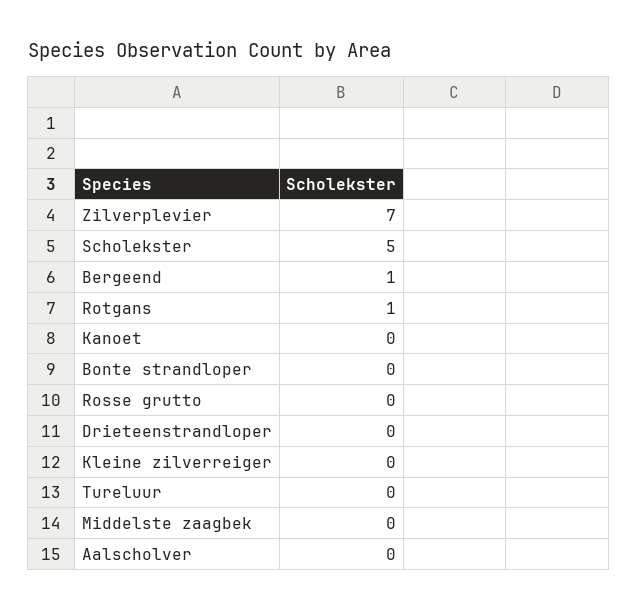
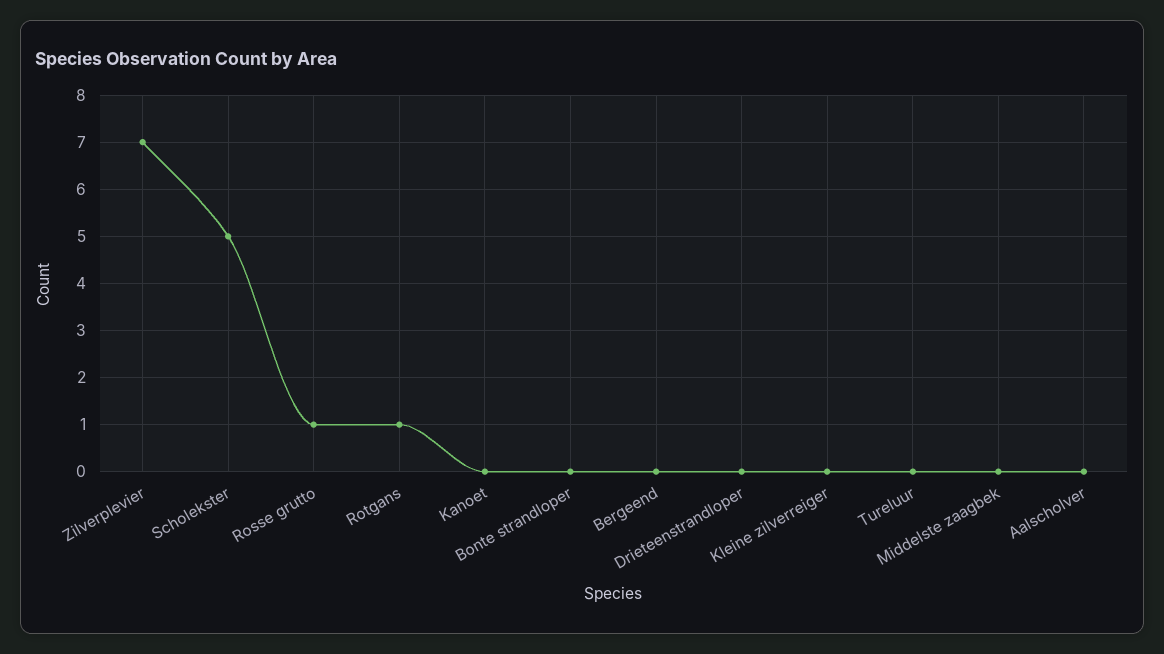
  {
    "Zilverplevier": 7,
    "Scholekster": 5,
-   "Bergeend": 1,
+   "Bergeend": 0,
    "Rotgans": 1,
    "Kanoet": 0,
    "Bonte strandloper": 0,
-   "Rosse grutto": 0,
+   "Rosse grutto": 1,
    "Drieteenstrandloper": 0,
    "Kleine zilverreiger": 0,
    "Tureluur": 0,
    "Middelste zaagbek": 0,
    "Aalscholver": 0
  }

